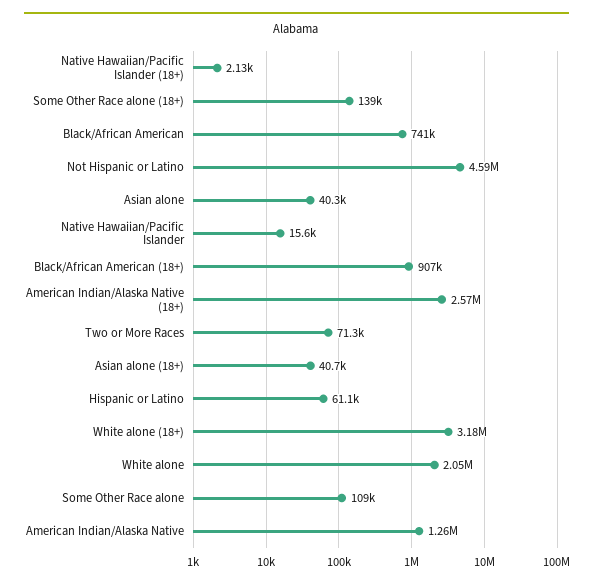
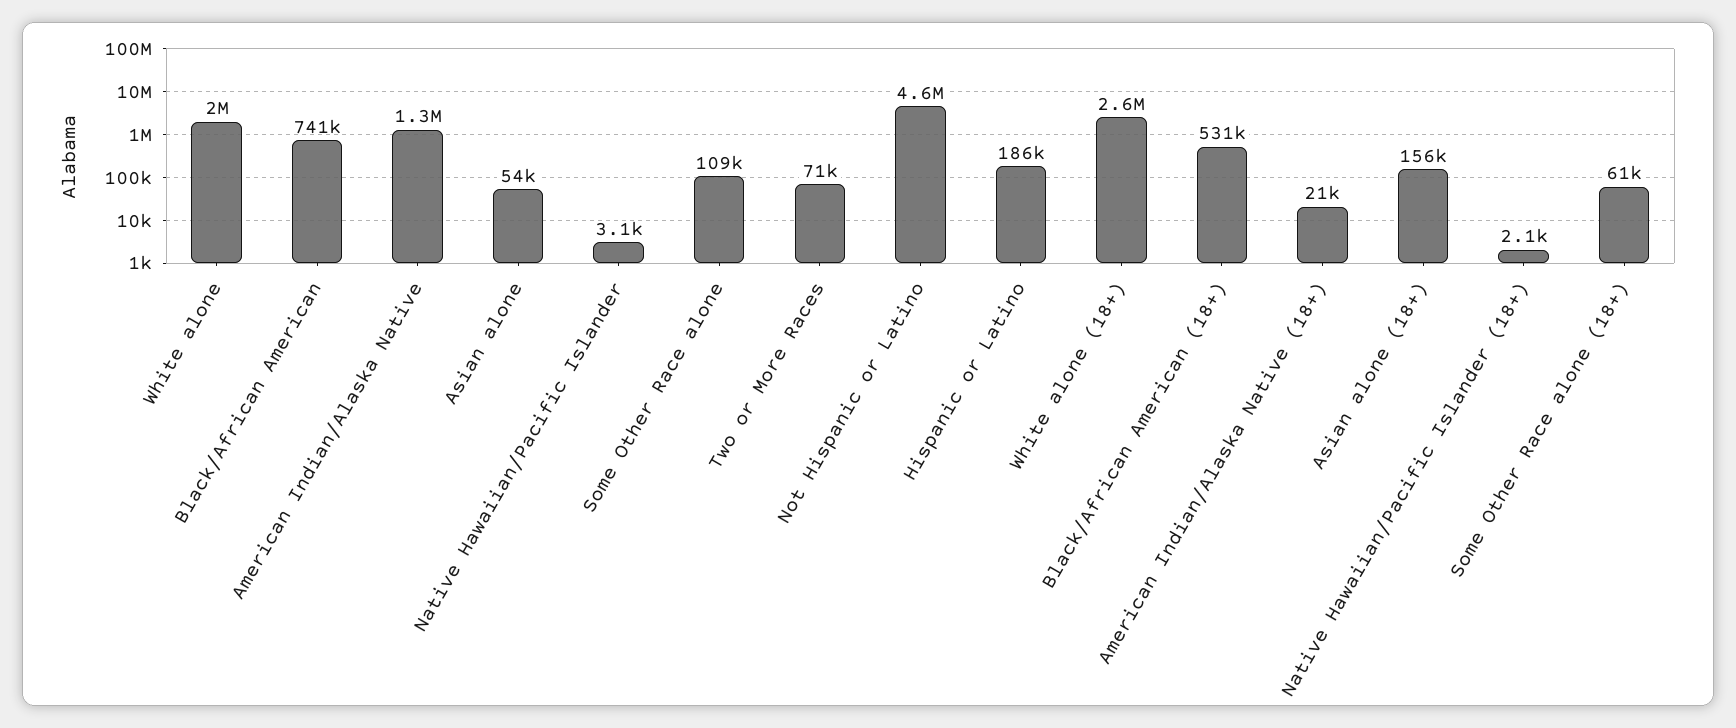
  {
    "Native Hawaiian/Pacific Islander (18+)": 2130,
-   "Some Other Race alone (18+)": 139000,
+   "Some Other Race alone (18+)": 61000,
    "Black/African American": 741000,
    "Not Hispanic or Latino": 4590000,
-   "Asian alone": 40300,
+   "Asian alone": 54000,
-   "Native Hawaiian/Pacific Islander": 15600,
+   "Native Hawaiian/Pacific Islander": 3100,
-   "Black/African American (18+)": 907000,
+   "Black/African American (18+)": 531000,
-   "American Indian/Alaska Native (18+)": 2570000,
+   "American Indian/Alaska Native (18+)": 21000,
    "Two or More Races": 71300,
-   "Asian alone (18+)": 40700,
+   "Asian alone (18+)": 156000,
-   "Hispanic or Latino": 61100,
+   "Hispanic or Latino": 186000,
-   "White alone (18+)": 3180000,
+   "White alone (18+)": 2600000,
    "White alone": 2050000,
    "Some Other Race alone": 109000,
    "American Indian/Alaska Native": 1260000
  }

